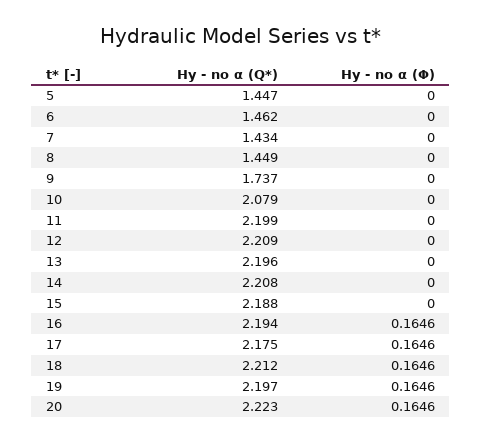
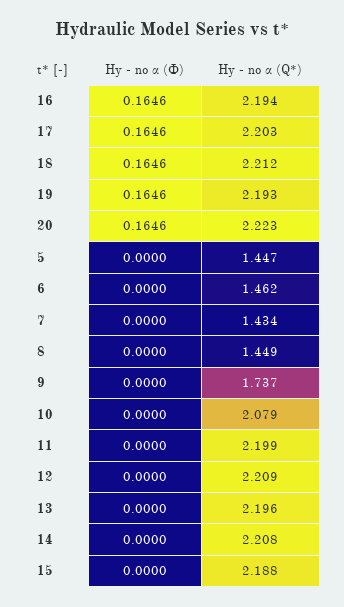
  {
    "Hy - no α (Q*)": {
      "5": 1.447,
      "6": 1.462,
      "7": 1.434,
      "8": 1.449,
      "9": 1.737,
      "10": 2.079,
      "11": 2.199,
      "12": 2.209,
      "13": 2.196,
      "14": 2.208,
      "15": 2.188,
      "16": 2.194,
-     "17": 2.175,
+     "17": 2.203,
      "18": 2.212,
-     "19": 2.197,
+     "19": 2.193,
      "20": 2.223
    },
    "Hy - no α (Φ)": {
      "5": 0,
      "6": 0,
      "7": 0,
      "8": 0,
      "9": 0,
      "10": 0,
      "11": 0,
      "12": 0,
      "13": 0,
      "14": 0,
      "15": 0,
      "16": 0.1646,
      "17": 0.1646,
      "18": 0.1646,
      "19": 0.1646,
      "20": 0.1646
    }
  }

